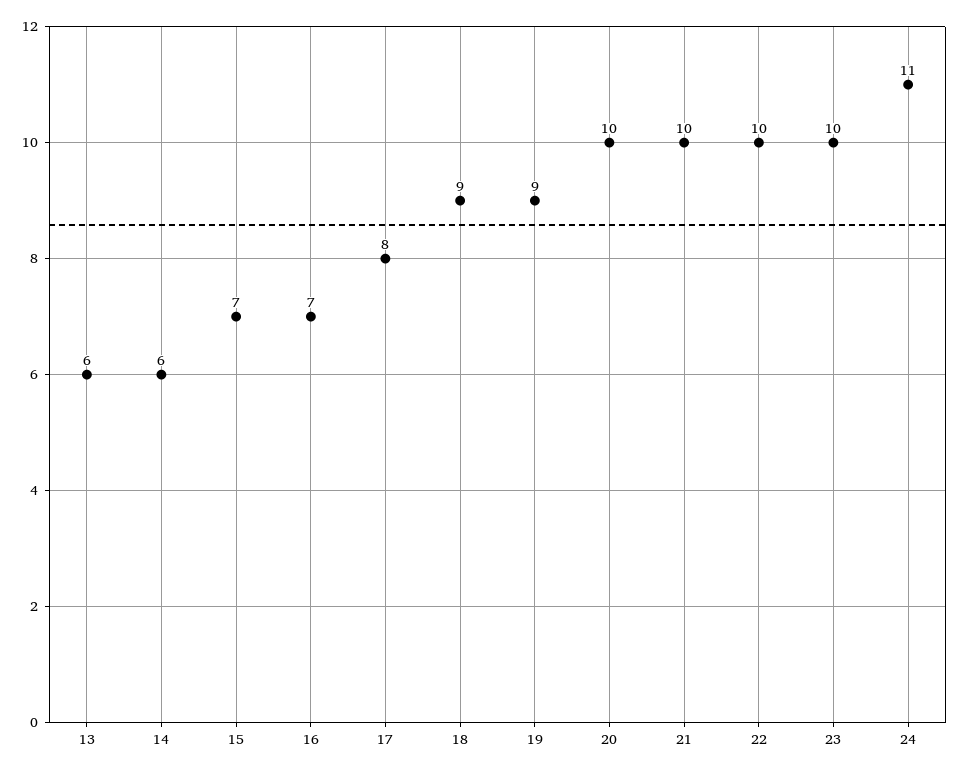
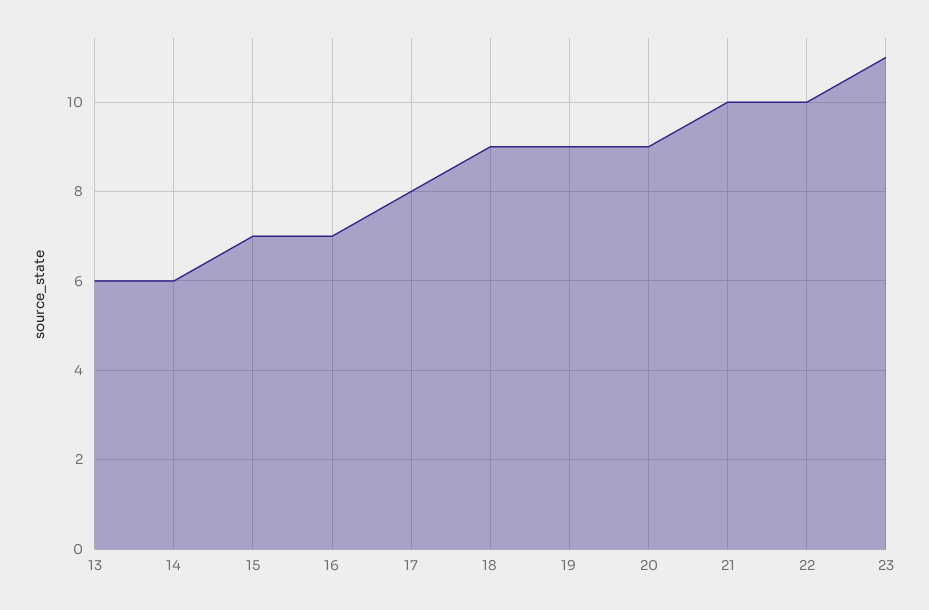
  {
    "13": 6,
    "14": 6,
    "15": 7,
    "16": 7,
    "17": 8,
    "18": 9,
    "19": 9,
-   "20": 10,
+   "20": 9,
    "21": 10,
    "22": 10,
-   "23": 10,
+   "23": 11
-   "24": 11
  }

